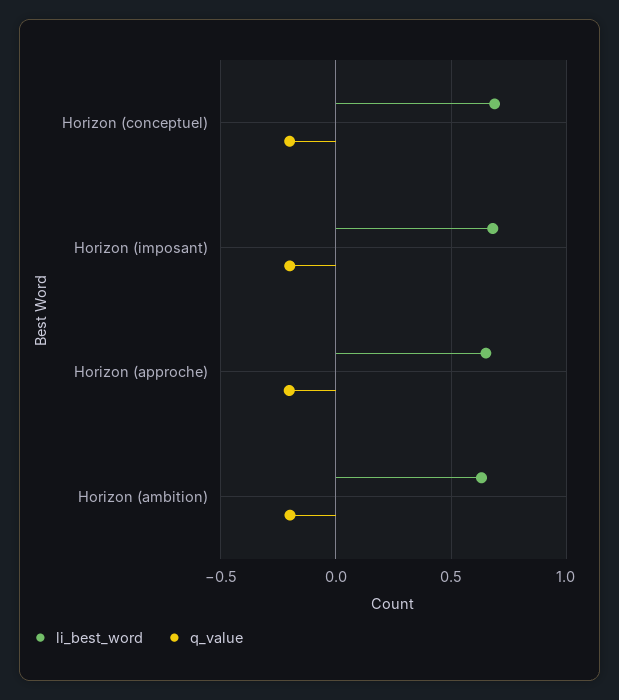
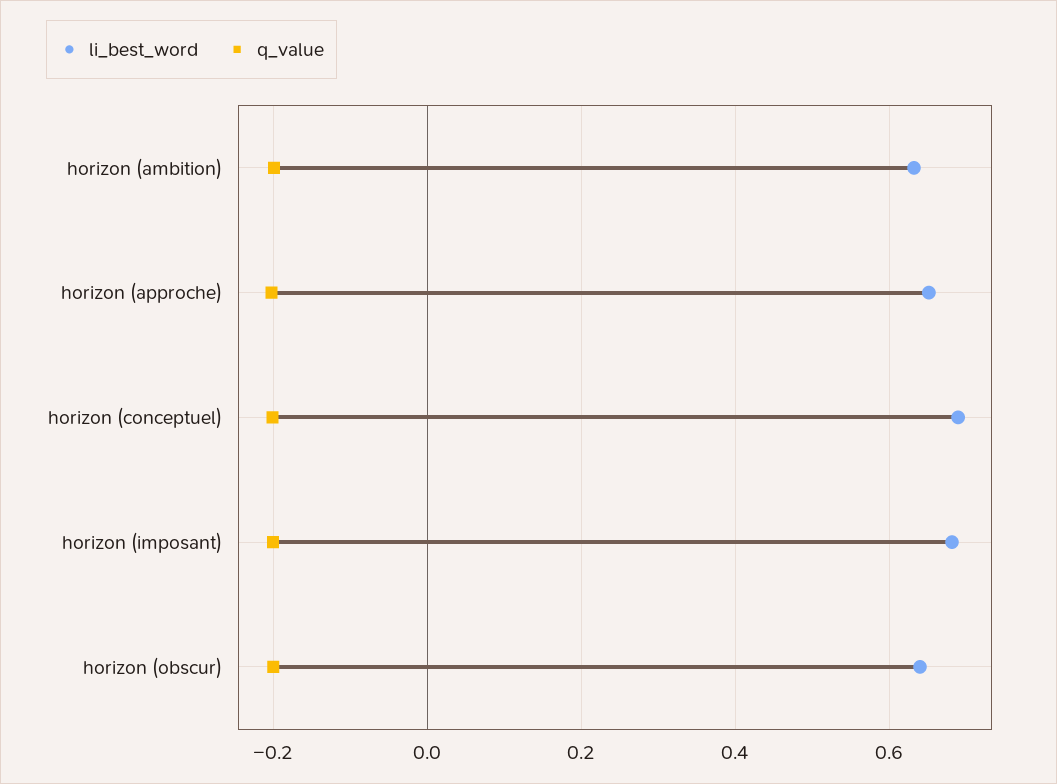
  {
    "li_best_word": {
      "Horizon (conceptuel)": 0.68,
      "Horizon (imposant)": 0.68,
      "Horizon (approche)": 0.66,
-     "Horizon (ambition)": 0.64
+     "Horizon (ambition)": 0.64,
+     "horizon (obscur)": 0.64
    },
    "q_value": {
      "Horizon (conceptuel)": -0.2,
      "Horizon (imposant)": -0.2,
      "Horizon (approche)": -0.2,
-     "Horizon (ambition)": -0.2
+     "Horizon (ambition)": -0.2,
+     "horizon (obscur)": -0.2
    }
  }

